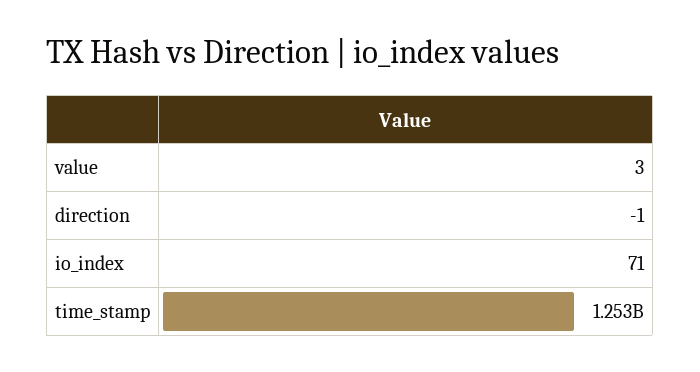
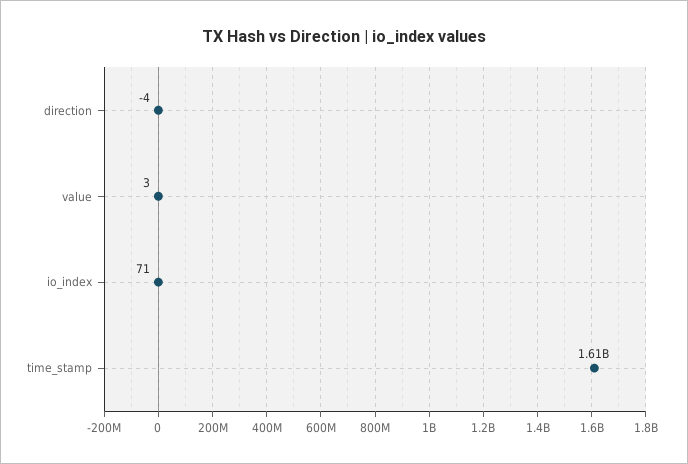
  {
    "value": 3,
-   "direction": -1,
+   "direction": -4,
    "io_index": 71,
-   "time_stamp": 1253000000
+   "time_stamp": 1610000000
  }

